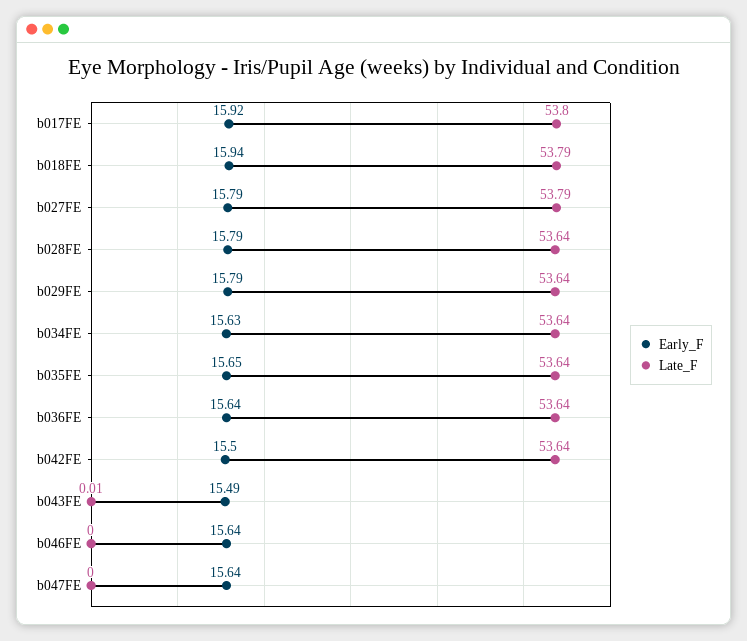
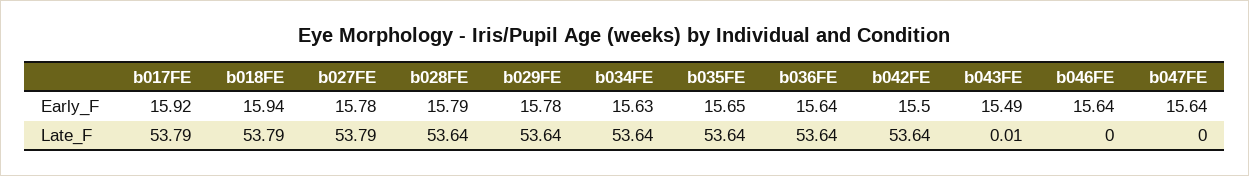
  {
    "Early_F": {
      "b017FE": 15.92,
      "b018FE": 15.94,
-     "b027FE": 15.79,
+     "b027FE": 15.78,
      "b028FE": 15.79,
-     "b029FE": 15.79,
+     "b029FE": 15.78,
      "b034FE": 15.63,
      "b035FE": 15.65,
      "b036FE": 15.64,
      "b042FE": 15.5,
      "b043FE": 15.49,
      "b046FE": 15.64,
      "b047FE": 15.64
    },
    "Late_F": {
-     "b017FE": 53.8,
+     "b017FE": 53.79,
      "b018FE": 53.79,
      "b027FE": 53.79,
      "b028FE": 53.64,
      "b029FE": 53.64,
      "b034FE": 53.64,
      "b035FE": 53.64,
      "b036FE": 53.64,
      "b042FE": 53.64,
      "b043FE": 0.01,
      "b046FE": 0,
      "b047FE": 0
    }
  }

